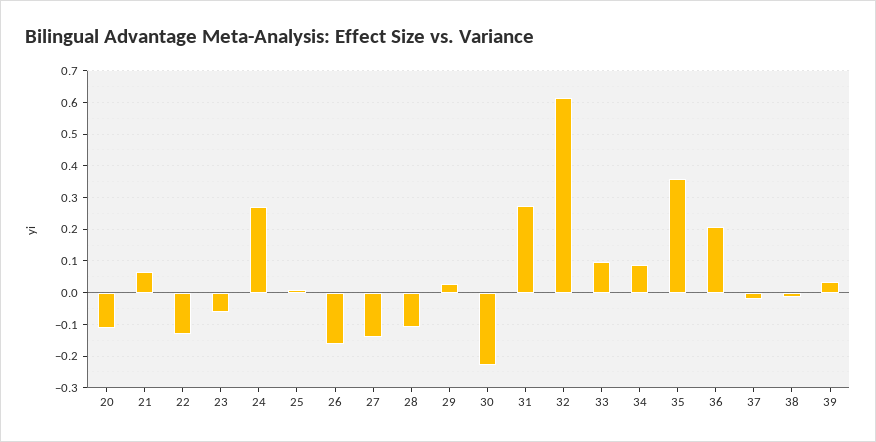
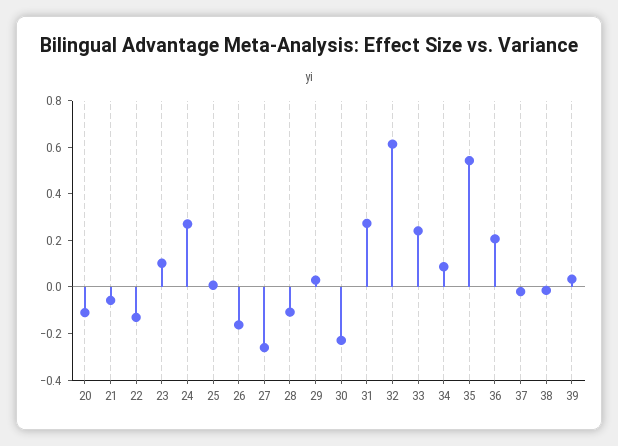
  {
    "20": -0.12,
-   "21": 0.06,
+   "21": -0.05,
    "22": -0.14,
-   "23": -0.06,
+   "23": 0.1,
    "24": 0.28,
    "25": 0,
    "26": -0.16,
-   "27": -0.14,
+   "27": -0.25,
    "28": -0.1,
    "29": 0.02,
    "30": -0.22,
    "31": 0.28,
    "32": 0.62,
-   "33": 0.1,
+   "33": 0.25,
    "34": 0.08,
-   "35": 0.36,
+   "35": 0.55,
    "36": 0.2,
    "37": -0.02,
    "38": -0.02,
    "39": 0.04
  }

